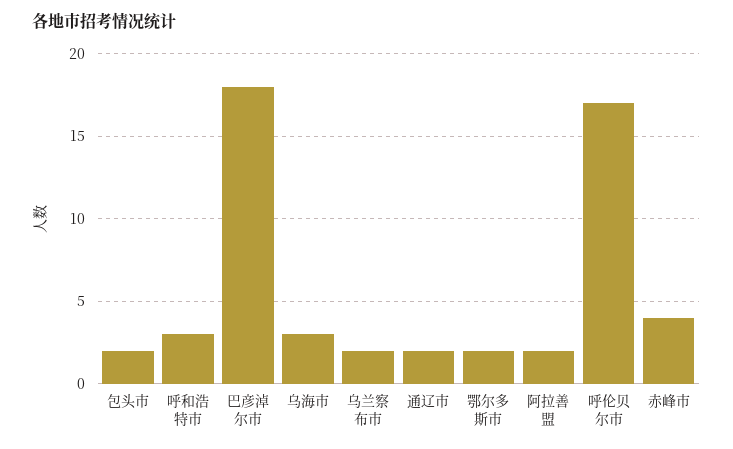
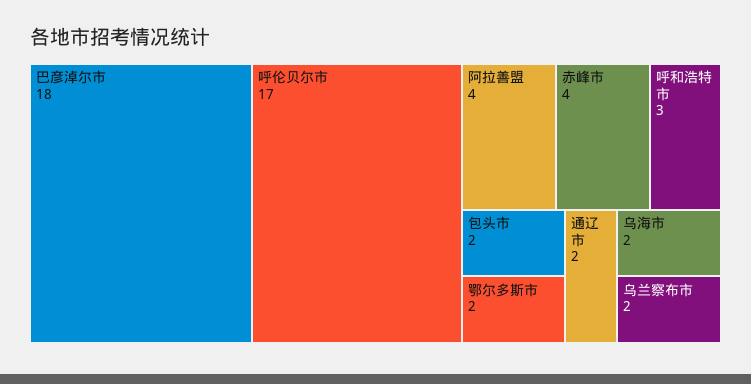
  {
    "包头市": 2,
    "呼和浩特市": 3,
    "巴彦淖尔市": 18,
-   "乌海市": 3,
+   "乌海市": 2,
    "乌兰察布市": 2,
    "通辽市": 2,
    "鄂尔多斯市": 2,
-   "阿拉善盟": 2,
+   "阿拉善盟": 4,
    "呼伦贝尔市": 17,
    "赤峰市": 4
  }

